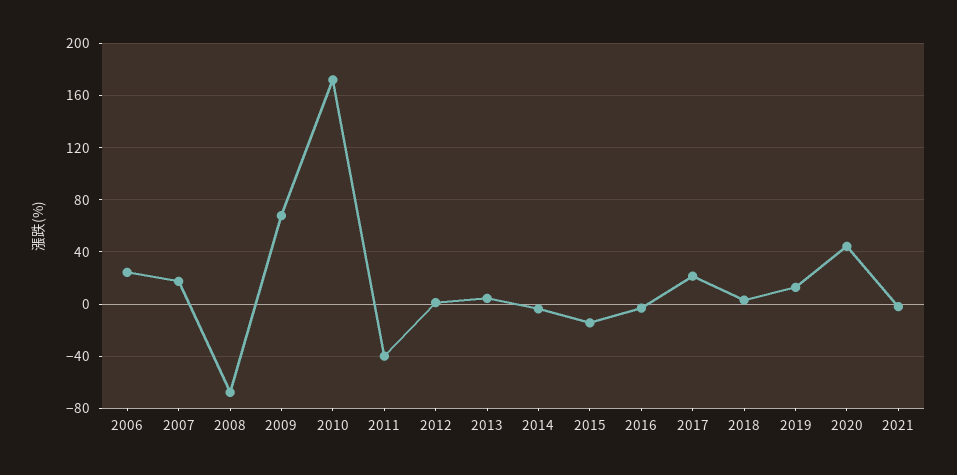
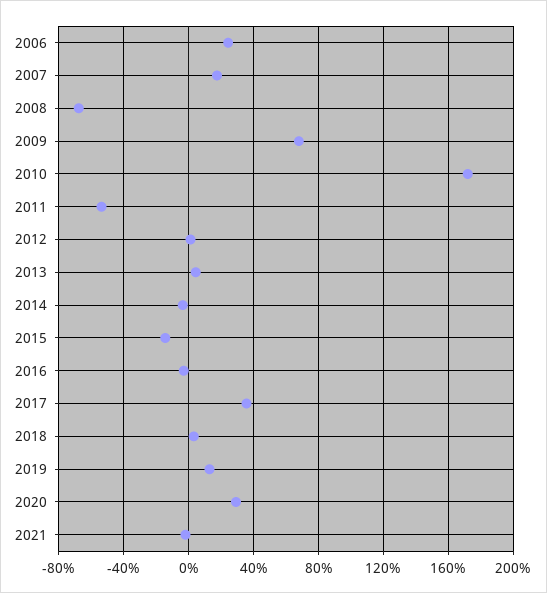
  {
    "2006": 25,
    "2007": 15,
    "2008": -70,
    "2009": 70,
    "2010": 170,
-   "2011": -40,
+   "2011": -55,
    "2012": 0,
    "2013": 5,
    "2014": -5,
    "2015": -15,
    "2016": -5,
-   "2017": 20,
+   "2017": 35,
    "2018": 5,
    "2019": 15,
-   "2020": 45,
+   "2020": 30,
    "2021": 0
  }

